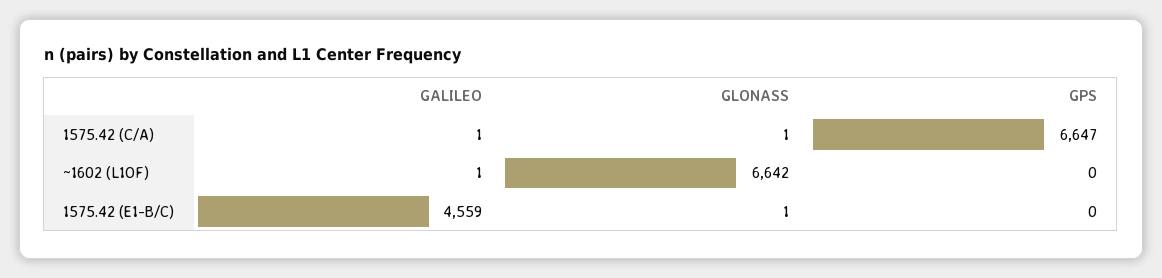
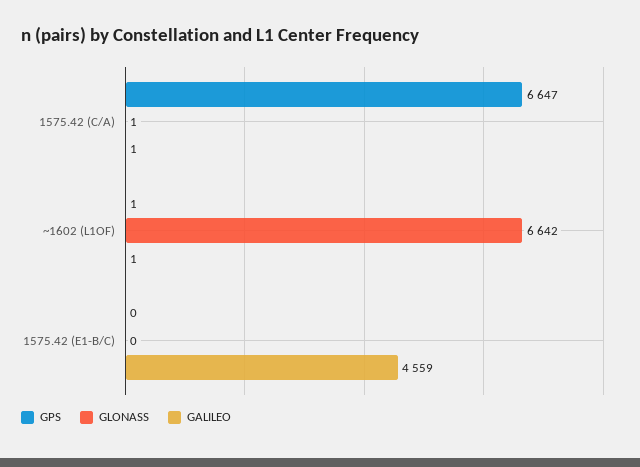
  {
    "GALILEO": {
      "1575.42 (C/A)": 1,
      "~1602 (L1OF)": 1,
      "1575.42 (E1-B/C)": 4559
    },
    "GLONASS": {
      "1575.42 (C/A)": 1,
      "~1602 (L1OF)": 6642,
-     "1575.42 (E1-B/C)": 1
+     "1575.42 (E1-B/C)": 0
    },
    "GPS": {
      "1575.42 (C/A)": 6647,
-     "~1602 (L1OF)": 0,
+     "~1602 (L1OF)": 1,
      "1575.42 (E1-B/C)": 0
    }
  }

